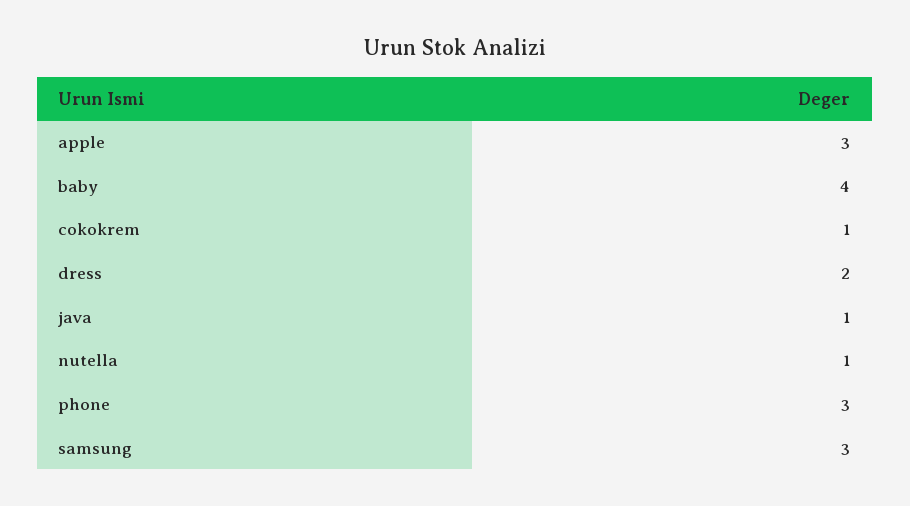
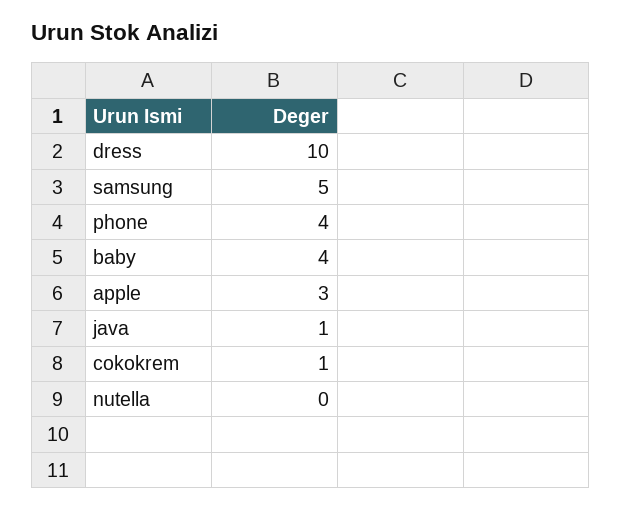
  {
    "apple": 3,
    "baby": 4,
    "cokokrem": 1,
-   "dress": 2,
+   "dress": 10,
    "java": 1,
-   "nutella": 1,
+   "nutella": 0,
-   "phone": 3,
+   "phone": 4,
-   "samsung": 3
+   "samsung": 5
  }

